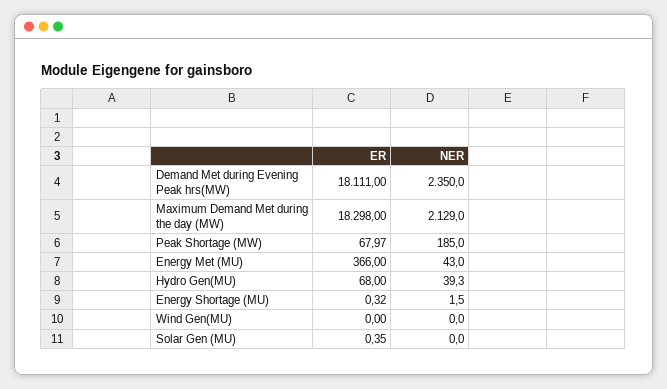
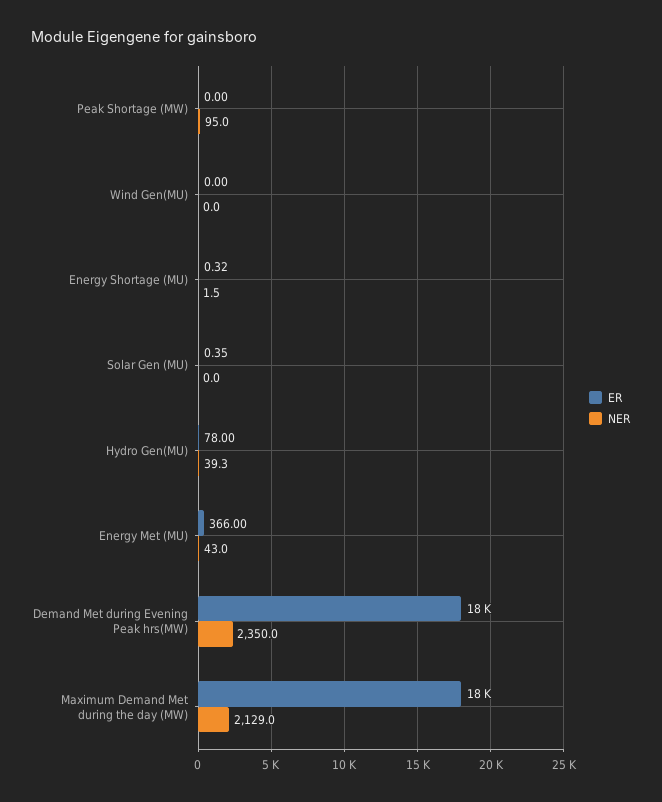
  {
    "ER": {
      "Demand Met during Evening Peak hrs(MW)": 18111,
      "Maximum Demand Met during the day (MW)": 18298,
-     "Peak Shortage (MW)": 67.97,
+     "Peak Shortage (MW)": 0,
      "Energy Met (MU)": 366,
-     "Hydro Gen(MU)": 68,
+     "Hydro Gen(MU)": 78,
      "Energy Shortage (MU)": 0.32,
      "Wind Gen(MU)": 0,
      "Solar Gen (MU)": 0.35
    },
    "NER": {
      "Demand Met during Evening Peak hrs(MW)": 2350,
      "Maximum Demand Met during the day (MW)": 2129,
-     "Peak Shortage (MW)": 185,
+     "Peak Shortage (MW)": 95,
      "Energy Met (MU)": 43,
      "Hydro Gen(MU)": 39.3,
      "Energy Shortage (MU)": 1.5,
      "Wind Gen(MU)": 0,
      "Solar Gen (MU)": 0
    }
  }

